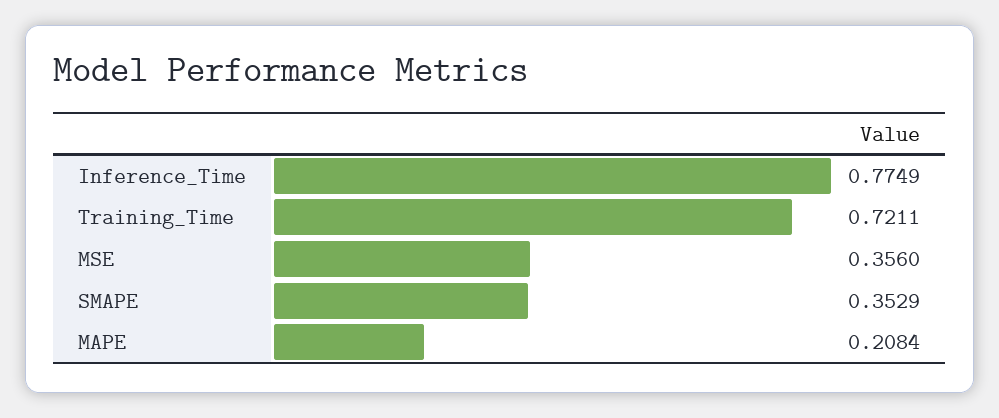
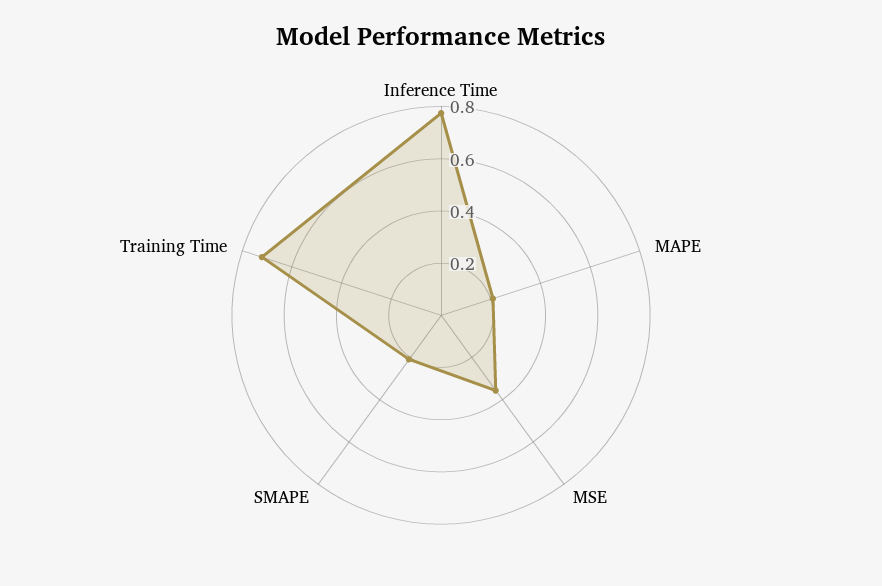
  {
    "Inference_Time": 0.7749,
    "Training_Time": 0.7211,
    "MSE": 0.356,
-   "SMAPE": 0.3529,
+   "SMAPE": 0.2,
    "MAPE": 0.2084
  }

